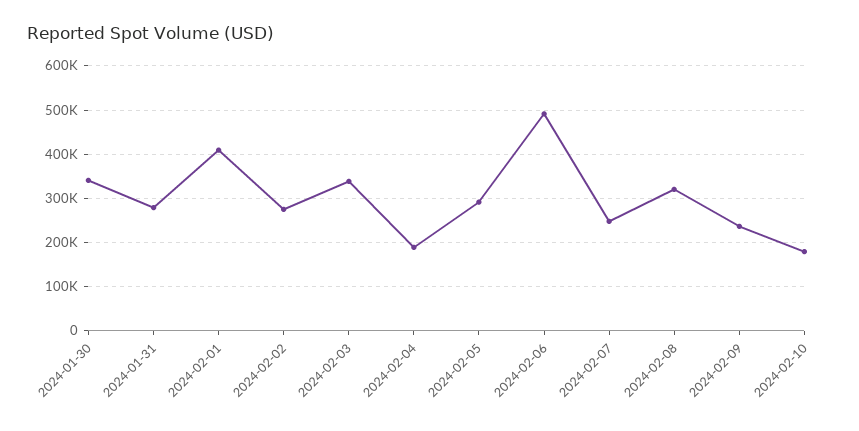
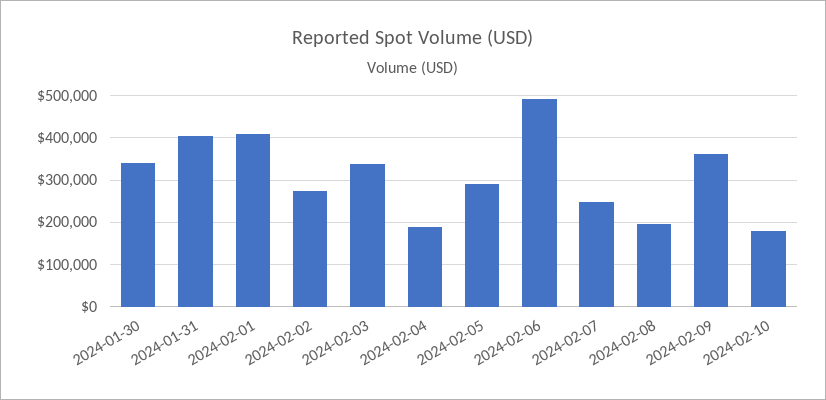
  {
    "2024-01-30": 340000,
-   "2024-01-31": 280000,
+   "2024-01-31": 400000,
    "2024-02-01": 400000,
    "2024-02-02": 280000,
    "2024-02-03": 340000,
    "2024-02-04": 180000,
    "2024-02-05": 300000,
    "2024-02-06": 500000,
    "2024-02-07": 240000,
-   "2024-02-08": 320000,
+   "2024-02-08": 200000,
-   "2024-02-09": 240000,
+   "2024-02-09": 360000,
    "2024-02-10": 180000
  }

